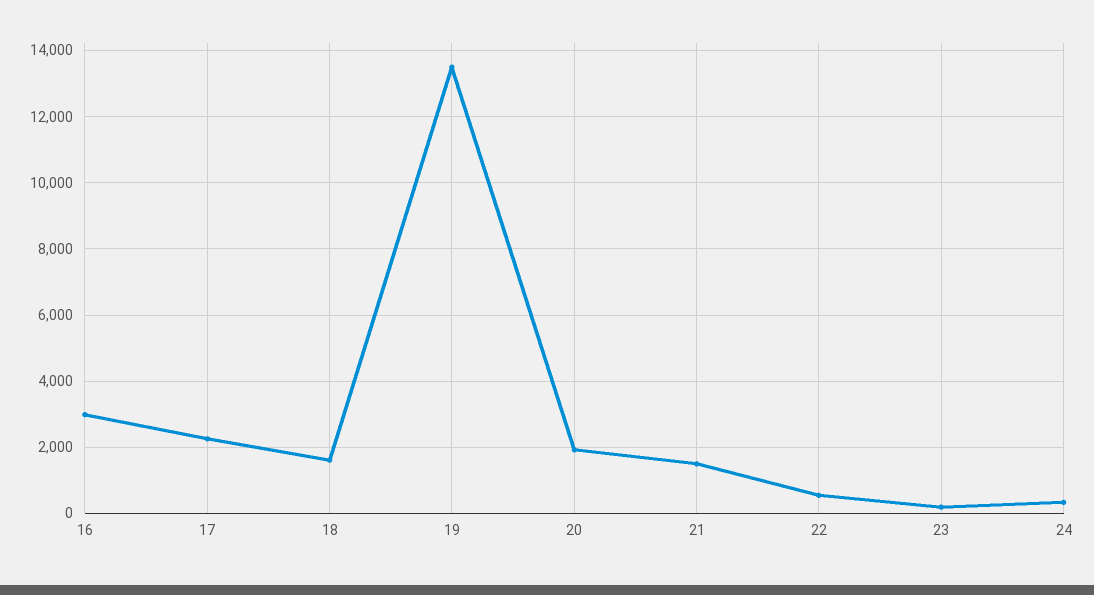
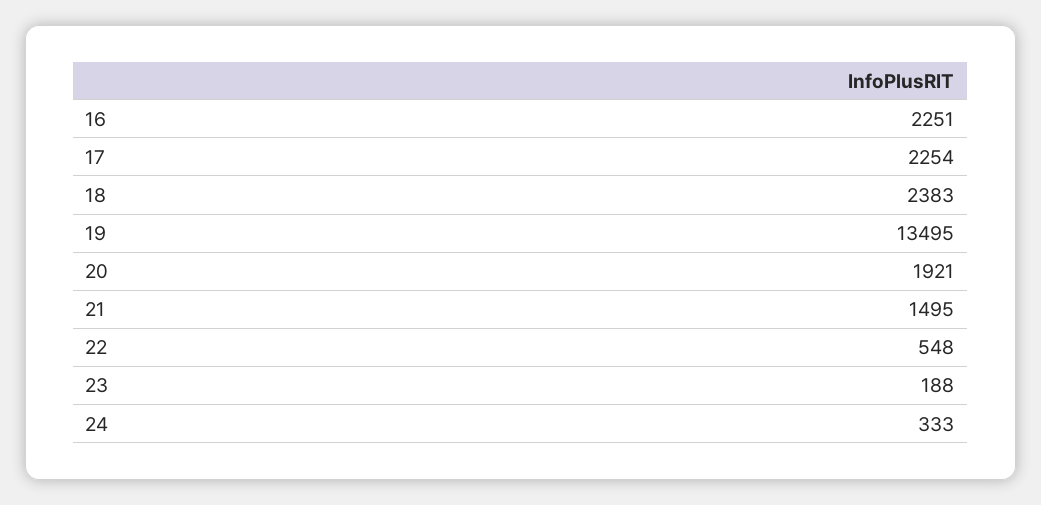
  {
-   "16": 3000,
+   "16": 2251,
    "17": 2254,
-   "18": 1600,
+   "18": 2383,
    "19": 13495,
    "20": 1921,
    "21": 1495,
    "22": 548,
    "23": 188,
    "24": 333
  }

